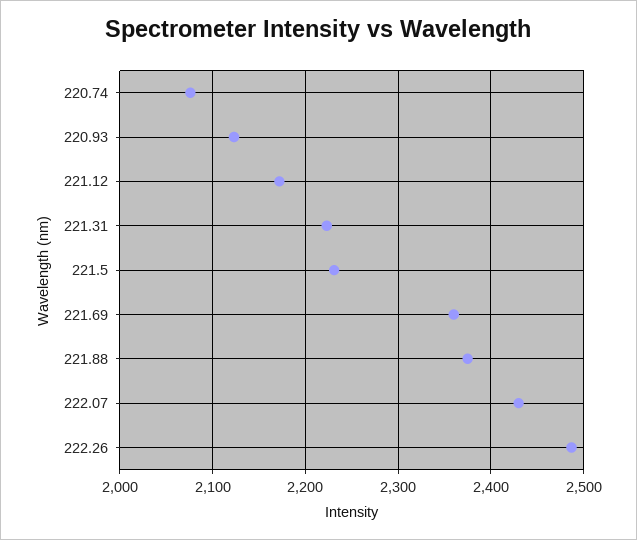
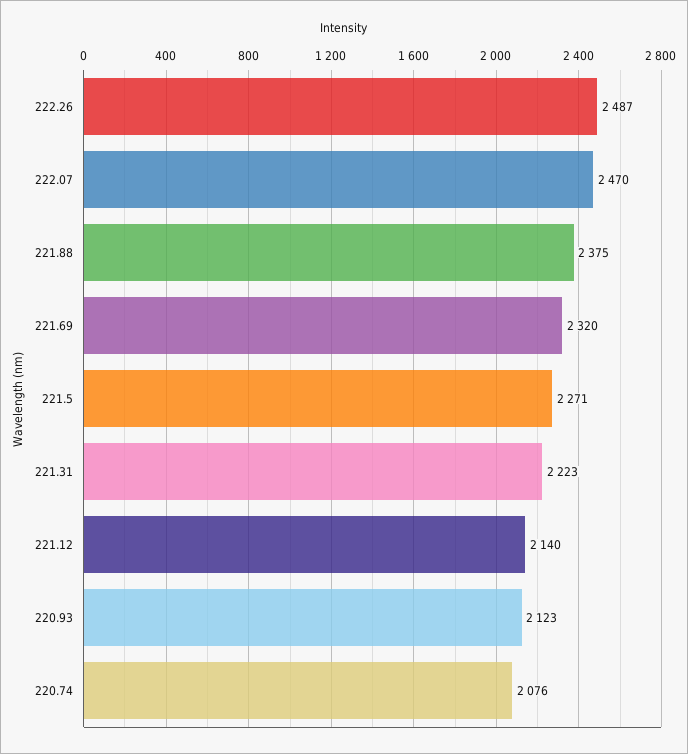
  {
    "220.74": 2076,
    "220.93": 2123,
-   "221.12": 2170,
+   "221.12": 2140,
    "221.31": 2223,
-   "221.5": 2230,
+   "221.5": 2271,
-   "221.69": 2360,
+   "221.69": 2320,
    "221.88": 2375,
-   "222.07": 2430,
+   "222.07": 2470,
    "222.26": 2487
  }

